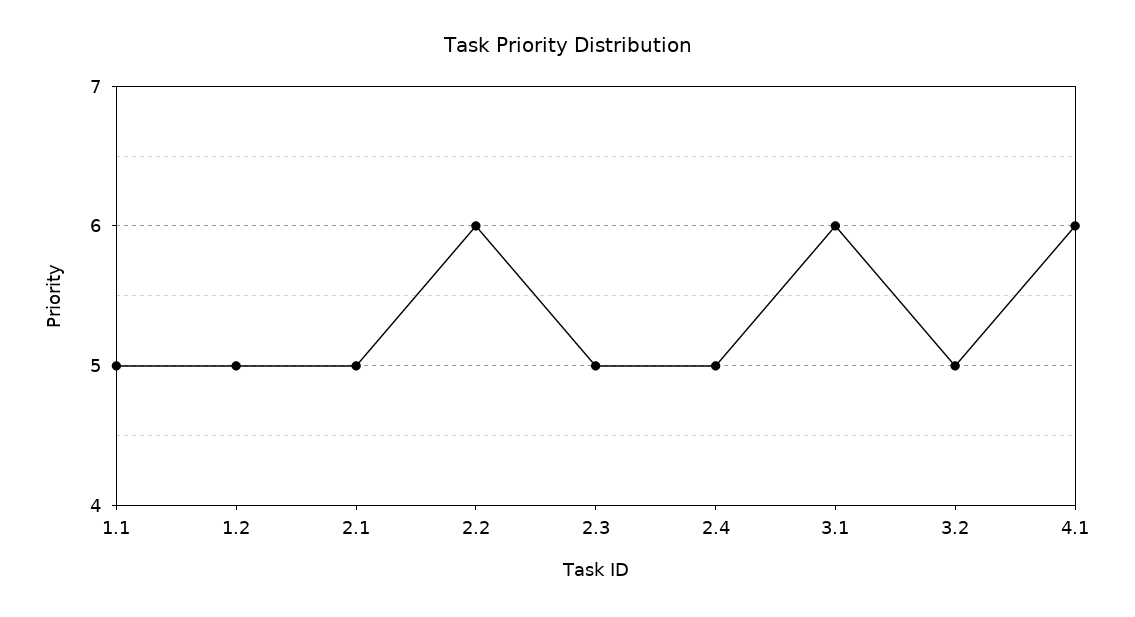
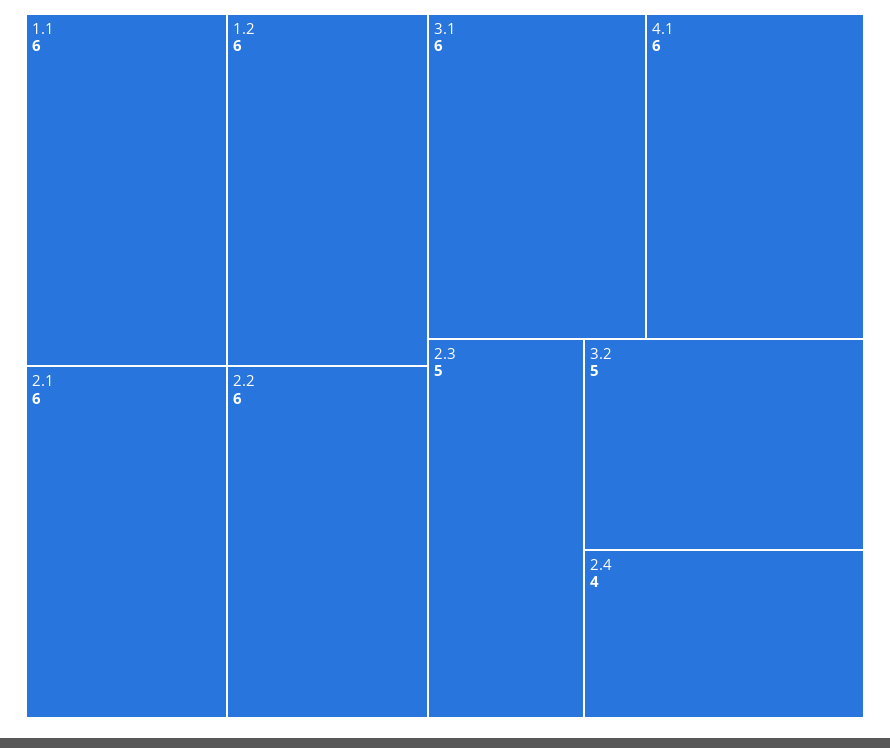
  {
-   "1.1": 5,
+   "1.1": 6,
-   "1.2": 5,
+   "1.2": 6,
-   "2.1": 5,
+   "2.1": 6,
    "2.2": 6,
    "2.3": 5,
-   "2.4": 5,
+   "2.4": 4,
    "3.1": 6,
    "3.2": 5,
    "4.1": 6
  }

